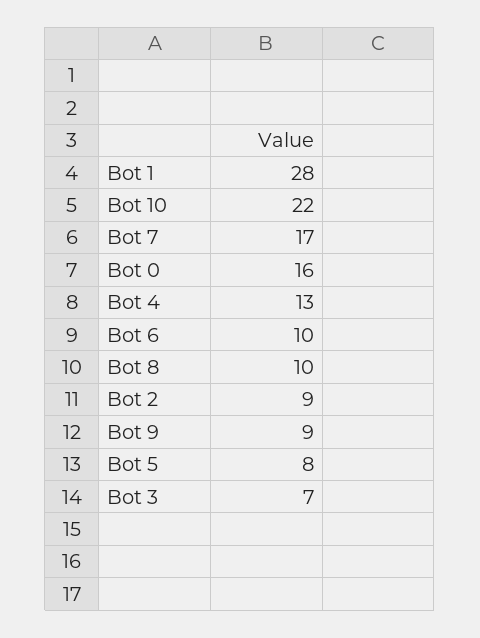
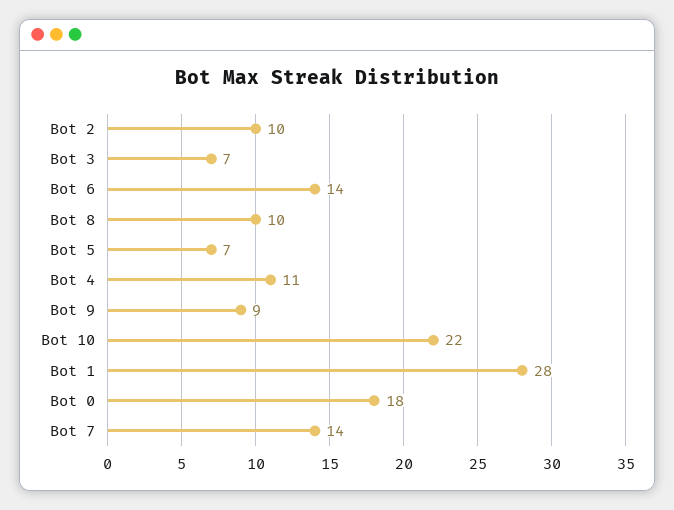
  {
    "Bot 1": 28,
    "Bot 10": 22,
-   "Bot 7": 17,
+   "Bot 7": 14,
-   "Bot 0": 16,
+   "Bot 0": 18,
-   "Bot 4": 13,
+   "Bot 4": 11,
-   "Bot 6": 10,
+   "Bot 6": 14,
    "Bot 8": 10,
-   "Bot 2": 9,
+   "Bot 2": 10,
    "Bot 9": 9,
-   "Bot 5": 8,
+   "Bot 5": 7,
    "Bot 3": 7
  }

